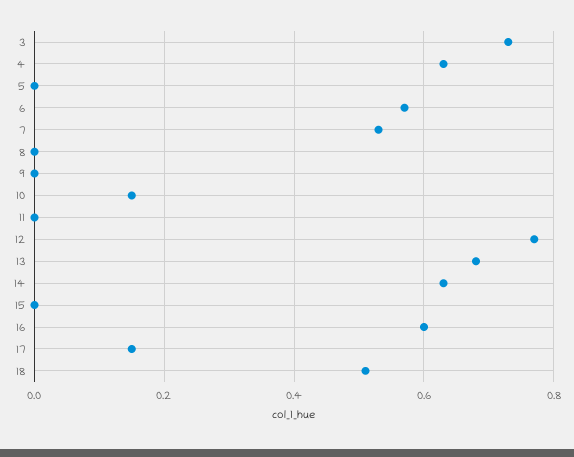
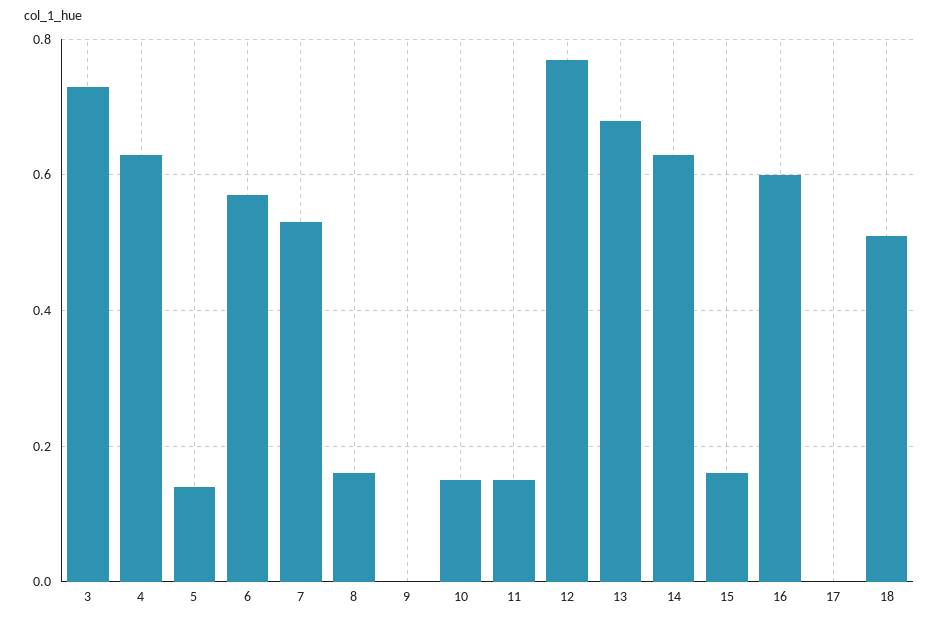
  {
    "3": 0.75,
    "4": 0.65,
-   "5": 0,
+   "5": 0.15,
    "6": 0.55,
    "7": 0.55,
-   "8": 0,
+   "8": 0.15,
    "9": 0,
    "10": 0.15,
-   "11": 0,
+   "11": 0.15,
    "12": 0.75,
    "13": 0.7,
    "14": 0.65,
-   "15": 0,
+   "15": 0.15,
    "16": 0.6,
-   "17": 0.15,
+   "17": 0,
    "18": 0.5
  }

